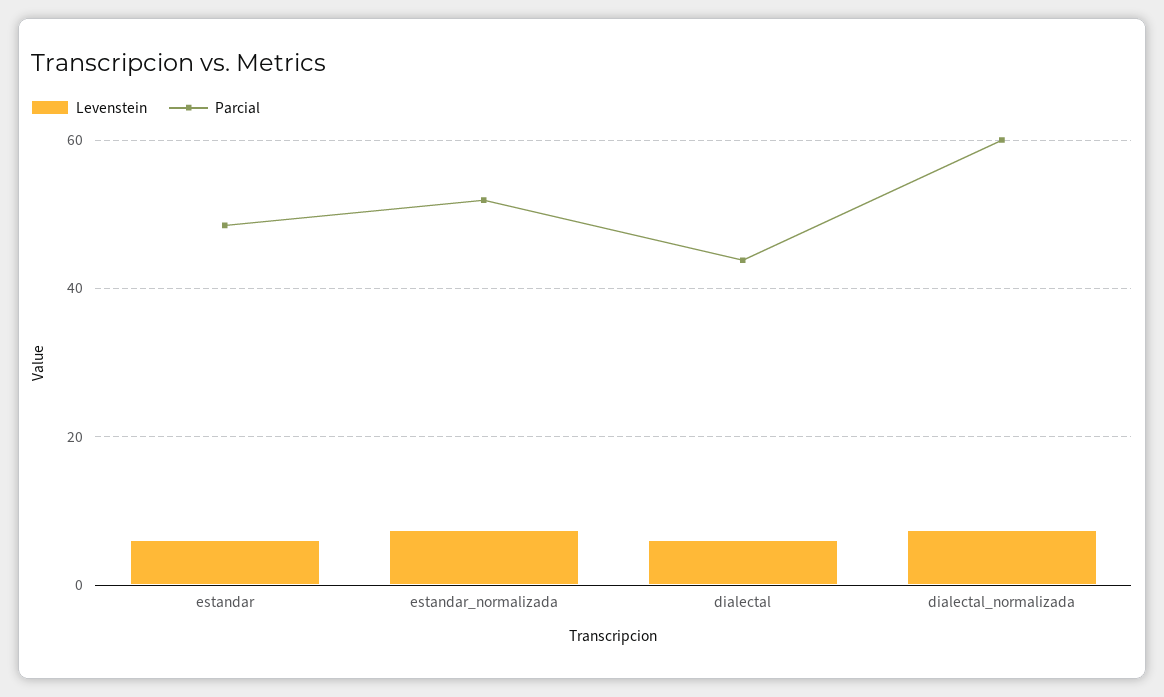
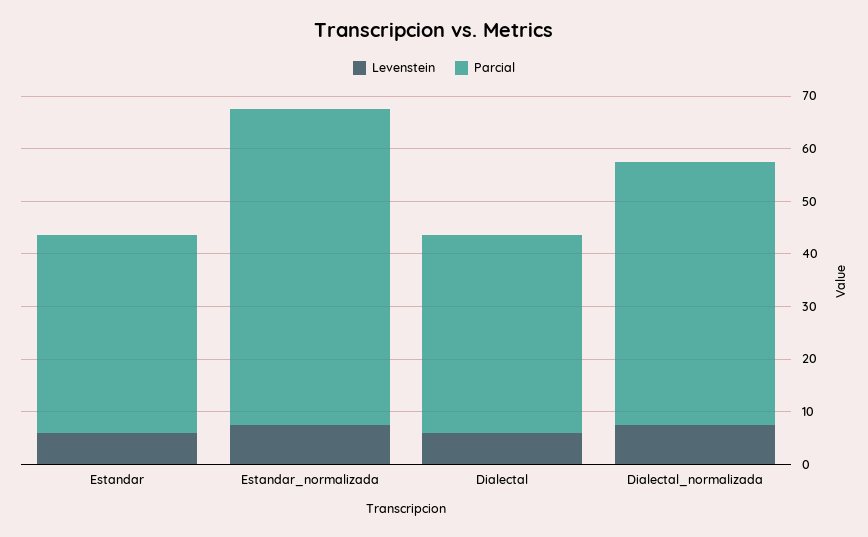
  {
    "Levenstein": {
      "estandar": 6,
      "estandar_normalizada": 8,
      "dialectal": 6,
      "dialectal_normalizada": 8
    },
    "Parcial": {
-     "estandar": 48,
+     "estandar": 38,
-     "estandar_normalizada": 52,
+     "estandar_normalizada": 60,
-     "dialectal": 44,
+     "dialectal": 38,
-     "dialectal_normalizada": 60
+     "dialectal_normalizada": 50
    }
  }

